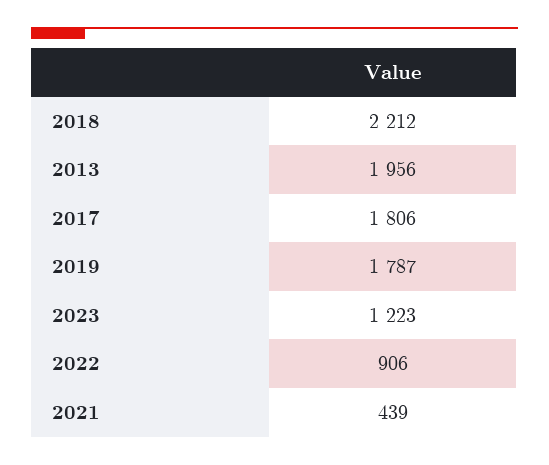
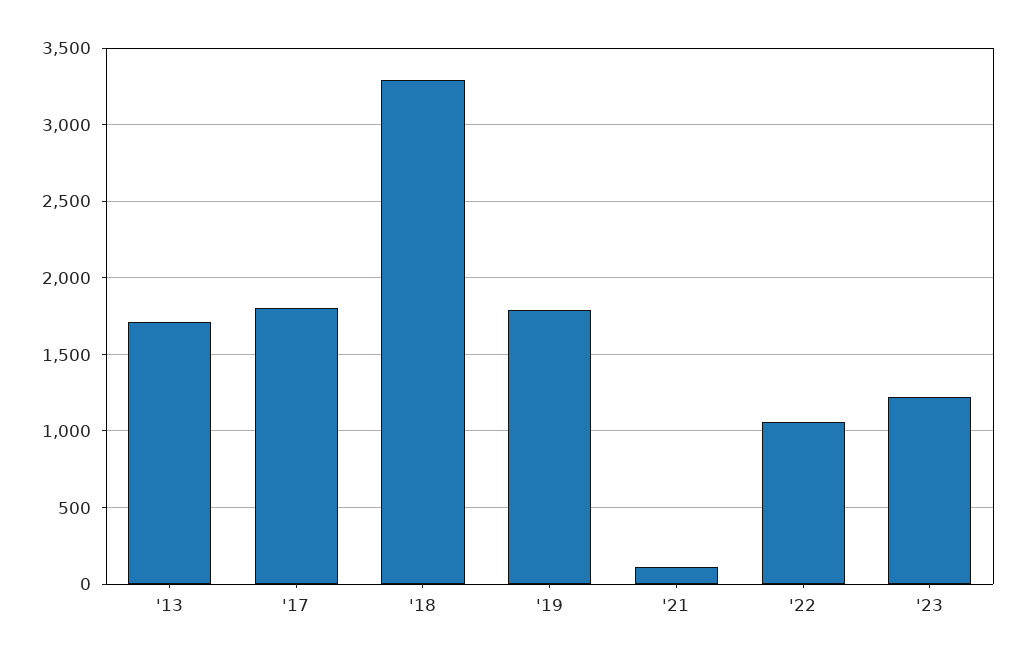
  {
-   "2018": 2212,
+   "2018": 3300,
-   "2013": 1956,
+   "2013": 1700,
    "2017": 1806,
    "2019": 1787,
    "2023": 1223,
-   "2022": 906,
+   "2022": 1050,
-   "2021": 439
+   "2021": 100
  }

